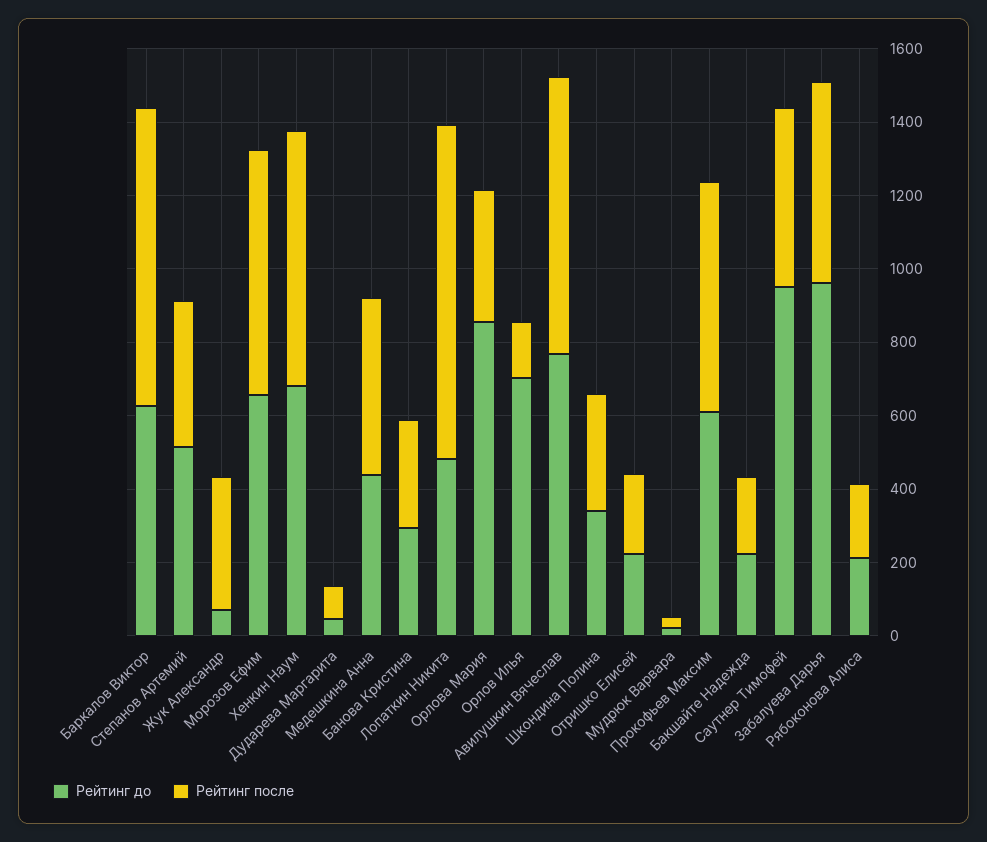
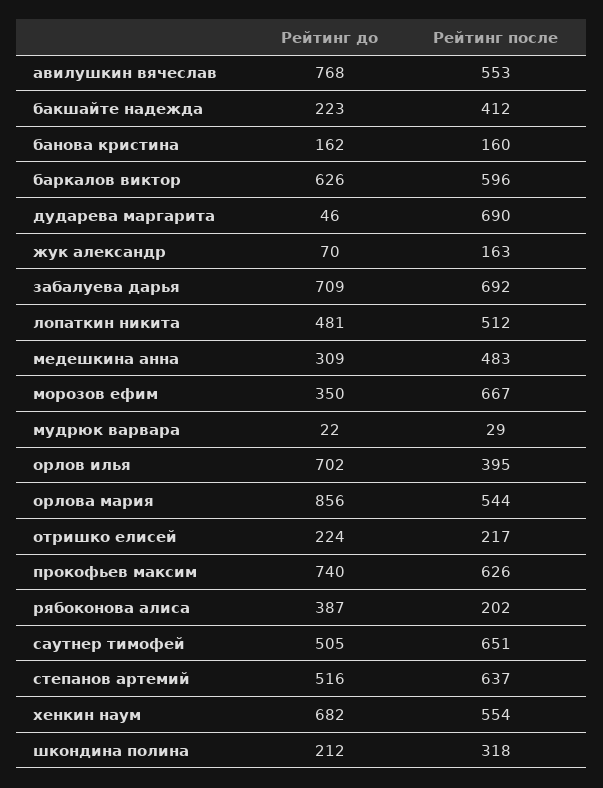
  {
    "Рейтинг до": {
      "Баркалов Виктор": 626,
      "Степанов Артемий": 516,
      "Жук Александр": 70,
-     "Морозов Ефим": 650,
+     "Морозов Ефим": 350,
      "Хенкин Наум": 682,
      "Дударева Маргарита": 46,
-     "Медешкина Анна": 450,
+     "Медешкина Анна": 309,
-     "Банова Кристина": 300,
+     "Банова Кристина": 162,
      "Лопаткин Никита": 481,
      "Орлова Мария": 856,
      "Орлов Илья": 702,
      "Авилушкин Вячеслав": 768,
-     "Шкондина Полина": 350,
+     "Шкондина Полина": 212,
      "Отришко Елисей": 224,
      "Мудрюк Варвара": 22,
-     "Прокофьев Максим": 600,
+     "Прокофьев Максим": 740,
      "Бакшайте Надежда": 223,
-     "Саутнер Тимофей": 950,
+     "Саутнер Тимофей": 505,
-     "Забалуева Дарья": 950,
+     "Забалуева Дарья": 709,
-     "Рябоконова Алиса": 200
+     "Рябоконова Алиса": 387
    },
    "Рейтинг после": {
-     "Баркалов Виктор": 800,
+     "Баркалов Виктор": 596,
-     "Степанов Артемий": 400,
+     "Степанов Артемий": 637,
-     "Жук Александр": 350,
+     "Жук Александр": 163,
      "Морозов Ефим": 667,
-     "Хенкин Наум": 700,
+     "Хенкин Наум": 554,
-     "Дударева Маргарита": 100,
+     "Дударева Маргарита": 690,
      "Медешкина Анна": 483,
-     "Банова Кристина": 300,
+     "Банова Кристина": 160,
-     "Лопаткин Никита": 900,
+     "Лопаткин Никита": 512,
-     "Орлова Мария": 350,
+     "Орлова Мария": 544,
-     "Орлов Илья": 150,
+     "Орлов Илья": 395,
-     "Авилушкин Вячеслав": 750,
+     "Авилушкин Вячеслав": 553,
      "Шкондина Полина": 318,
      "Отришко Елисей": 217,
      "Мудрюк Варвара": 29,
      "Прокофьев Максим": 626,
-     "Бакшайте Надежда": 200,
+     "Бакшайте Надежда": 412,
-     "Саутнер Тимофей": 500,
+     "Саутнер Тимофей": 651,
-     "Забалуева Дарья": 550,
+     "Забалуева Дарья": 692,
      "Рябоконова Алиса": 202
    }
  }

